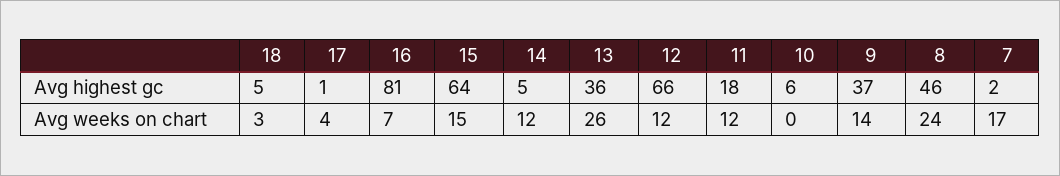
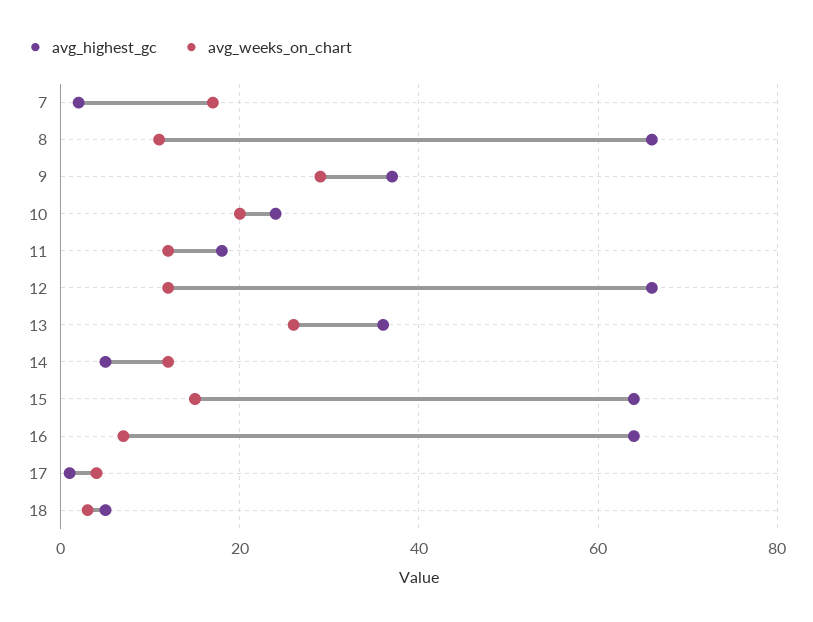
  {
    "Avg highest gc": {
      "18": 5,
      "17": 1,
-     "16": 81,
+     "16": 65,
      "15": 64,
      "14": 5,
      "13": 36,
      "12": 66,
      "11": 18,
-     "10": 6,
+     "10": 25,
      "9": 37,
-     "8": 46,
+     "8": 65,
      "7": 2
    },
    "Avg weeks on chart": {
      "18": 3,
      "17": 4,
      "16": 7,
      "15": 15,
      "14": 12,
      "13": 26,
      "12": 12,
      "11": 12,
-     "10": 0,
+     "10": 20,
-     "9": 14,
+     "9": 30,
-     "8": 24,
+     "8": 10,
      "7": 17
    }
  }

